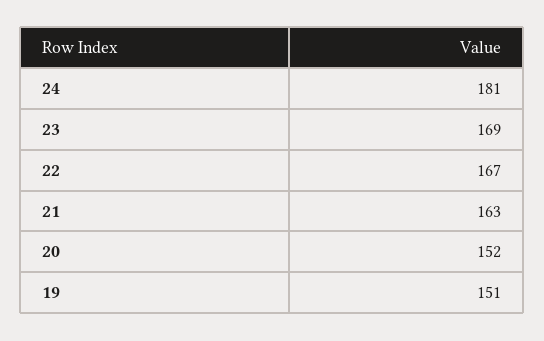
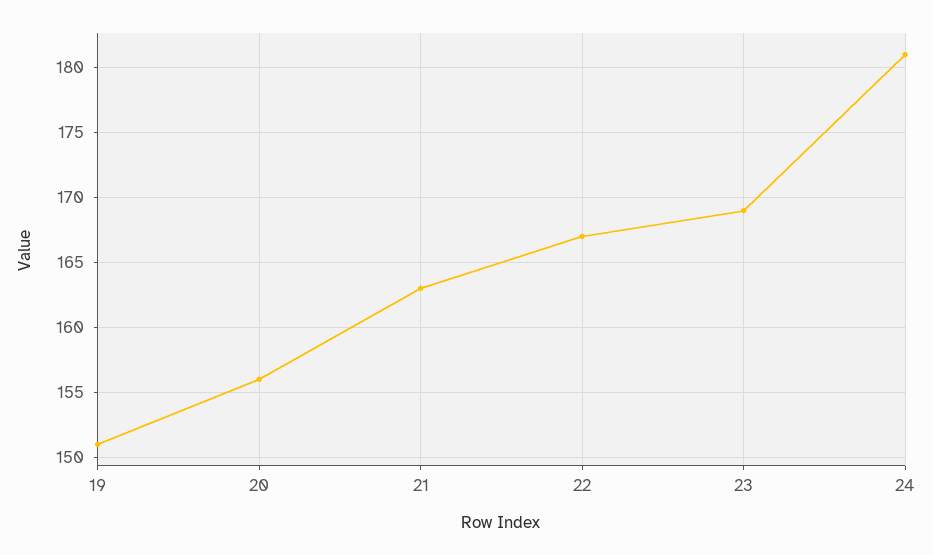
  {
    "24": 181,
    "23": 169,
    "22": 167,
    "21": 163,
-   "20": 152,
+   "20": 156,
    "19": 151
  }

